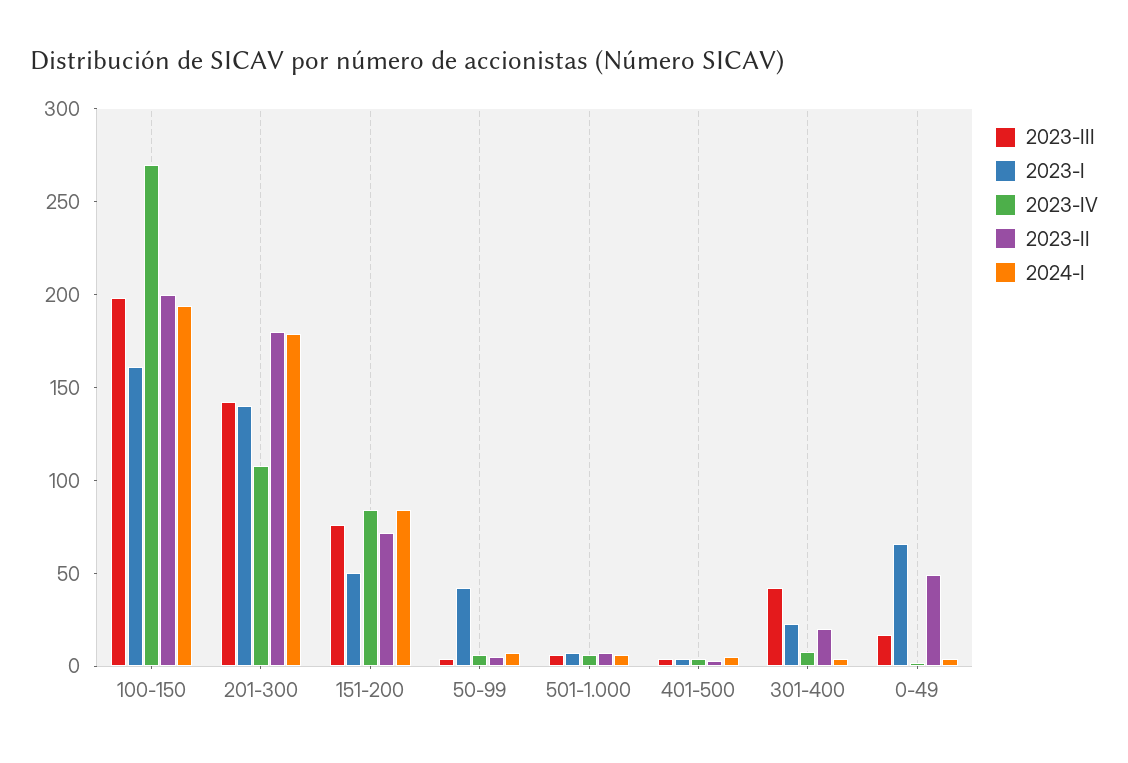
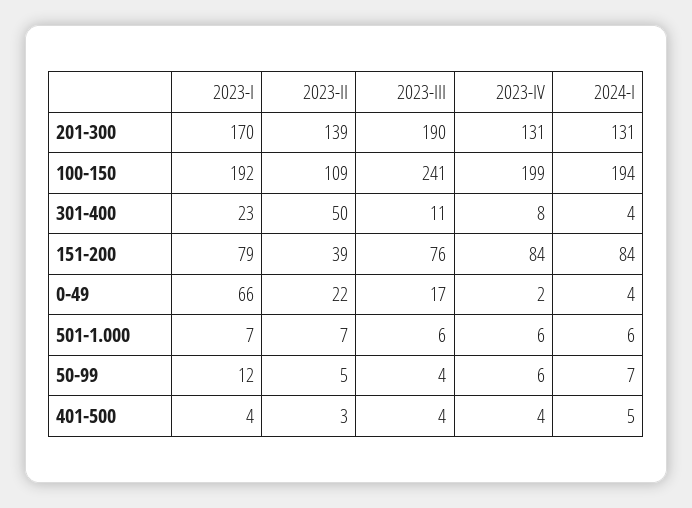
  {
    "2023-III": {
-     "100-150": 200,
+     "100-150": 241,
-     "201-300": 140,
+     "201-300": 190,
      "151-200": 76,
      "50-99": 4,
      "501-1.000": 6,
      "401-500": 4,
-     "301-400": 40,
+     "301-400": 11,
      "0-49": 17
    },
    "2023-I": {
-     "100-150": 160,
+     "100-150": 192,
-     "201-300": 140,
+     "201-300": 170,
-     "151-200": 50,
+     "151-200": 79,
-     "50-99": 40,
+     "50-99": 12,
      "501-1.000": 7,
      "401-500": 4,
      "301-400": 23,
      "0-49": 66
    },
    "2023-IV": {
-     "100-150": 270,
+     "100-150": 199,
-     "201-300": 110,
+     "201-300": 131,
      "151-200": 84,
      "50-99": 6,
      "501-1.000": 6,
      "401-500": 4,
      "301-400": 8,
      "0-49": 2
    },
    "2023-II": {
-     "100-150": 200,
+     "100-150": 109,
-     "201-300": 180,
+     "201-300": 139,
-     "151-200": 70,
+     "151-200": 39,
      "50-99": 5,
      "501-1.000": 7,
      "401-500": 3,
-     "301-400": 20,
+     "301-400": 50,
-     "0-49": 50
+     "0-49": 22
    },
    "2024-I": {
      "100-150": 194,
-     "201-300": 180,
+     "201-300": 131,
      "151-200": 84,
      "50-99": 7,
      "501-1.000": 6,
      "401-500": 5,
      "301-400": 4,
      "0-49": 4
    }
  }

